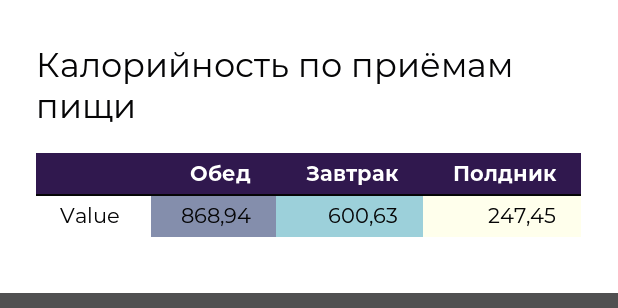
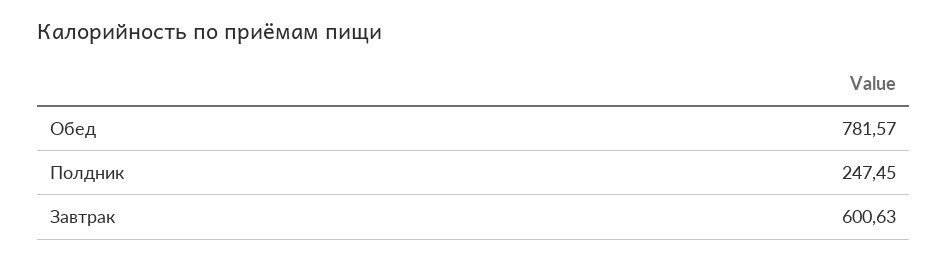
  {
-   "Обед": 868.94,
+   "Обед": 781.57,
    "Завтрак": 600.63,
    "Полдник": 247.45
  }

